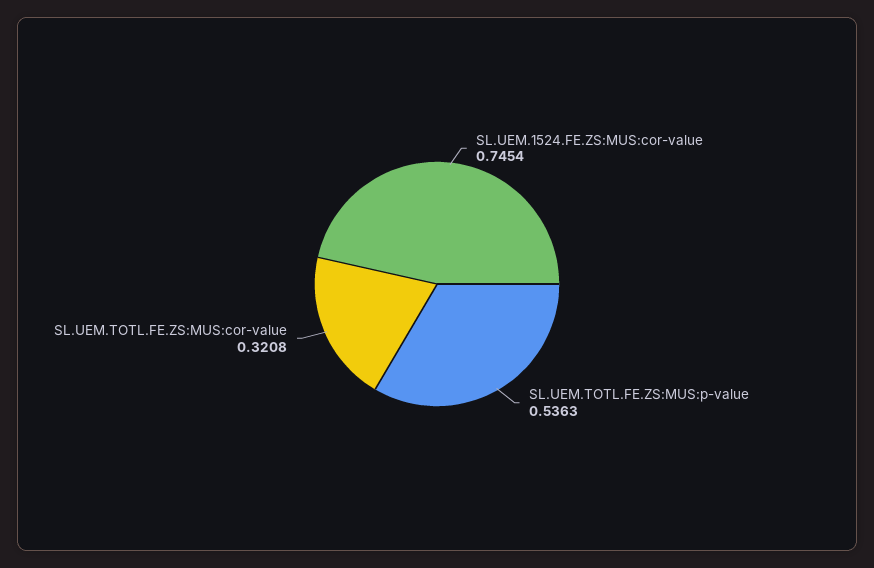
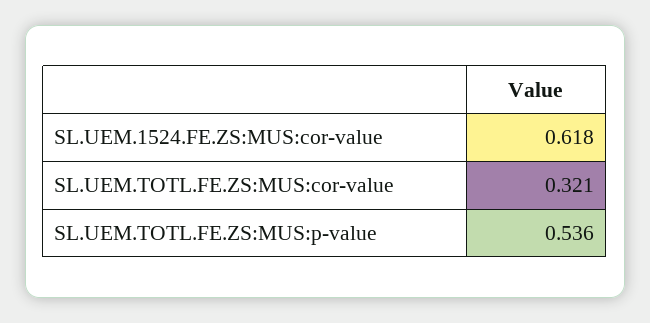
  {
-   "SL.UEM.1524.FE.ZS:MUS:cor-value": 0.7454,
+   "SL.UEM.1524.FE.ZS:MUS:cor-value": 0.618,
    "SL.UEM.TOTL.FE.ZS:MUS:p-value": 0.5363,
    "SL.UEM.TOTL.FE.ZS:MUS:cor-value": 0.3208
  }

